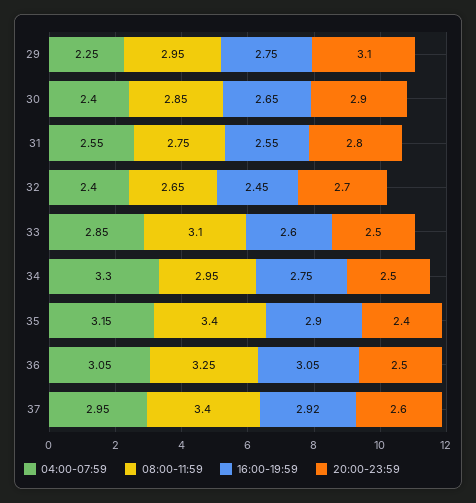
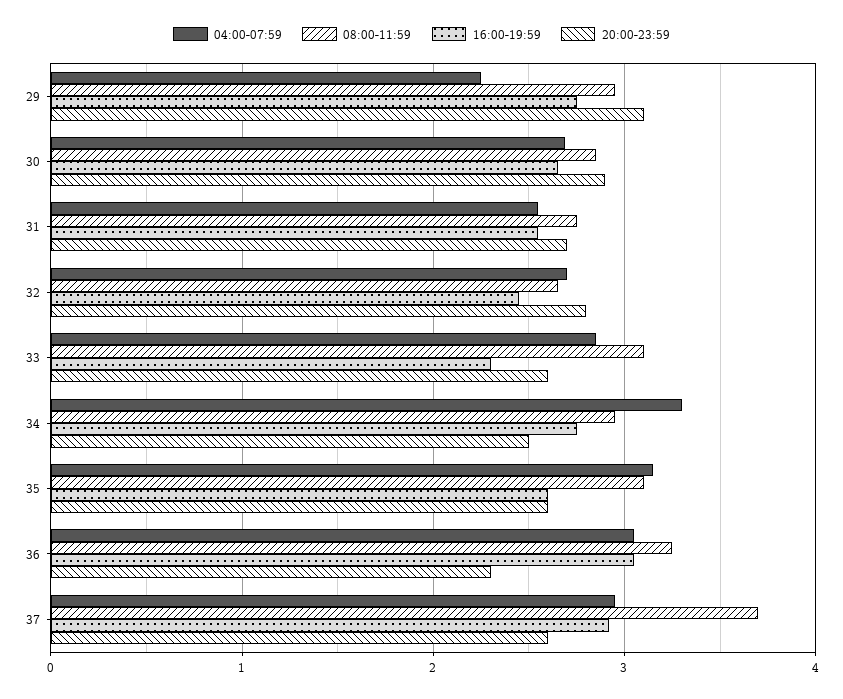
  {
    "04:00-07:59": {
      "29": 2.25,
-     "30": 2.4,
+     "30": 2.7,
      "31": 2.55,
-     "32": 2.4,
+     "32": 2.7,
      "33": 2.85,
      "34": 3.3,
      "35": 3.15,
      "36": 3.05,
      "37": 2.95
    },
    "08:00-11:59": {
      "29": 2.95,
      "30": 2.85,
      "31": 2.75,
      "32": 2.65,
      "33": 3.1,
      "34": 2.95,
-     "35": 3.4,
+     "35": 3.1,
      "36": 3.25,
-     "37": 3.4
+     "37": 3.7
    },
    "16:00-19:59": {
      "29": 2.75,
      "30": 2.65,
      "31": 2.55,
      "32": 2.45,
-     "33": 2.6,
+     "33": 2.3,
      "34": 2.75,
-     "35": 2.9,
+     "35": 2.6,
      "36": 3.05,
      "37": 2.92
    },
    "20:00-23:59": {
      "29": 3.1,
      "30": 2.9,
-     "31": 2.8,
+     "31": 2.7,
-     "32": 2.7,
+     "32": 2.8,
-     "33": 2.5,
+     "33": 2.6,
      "34": 2.5,
-     "35": 2.4,
+     "35": 2.6,
-     "36": 2.5,
+     "36": 2.3,
      "37": 2.6
    }
  }

